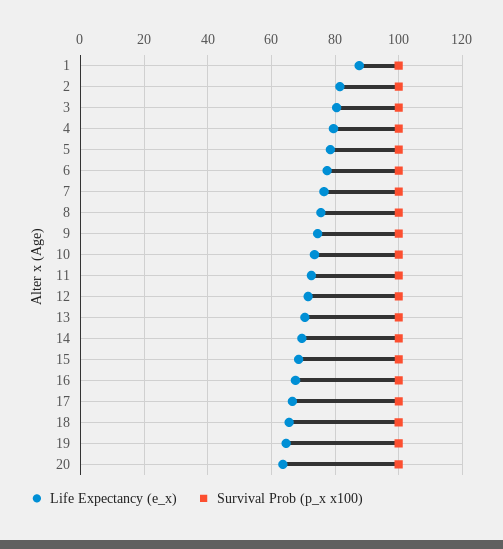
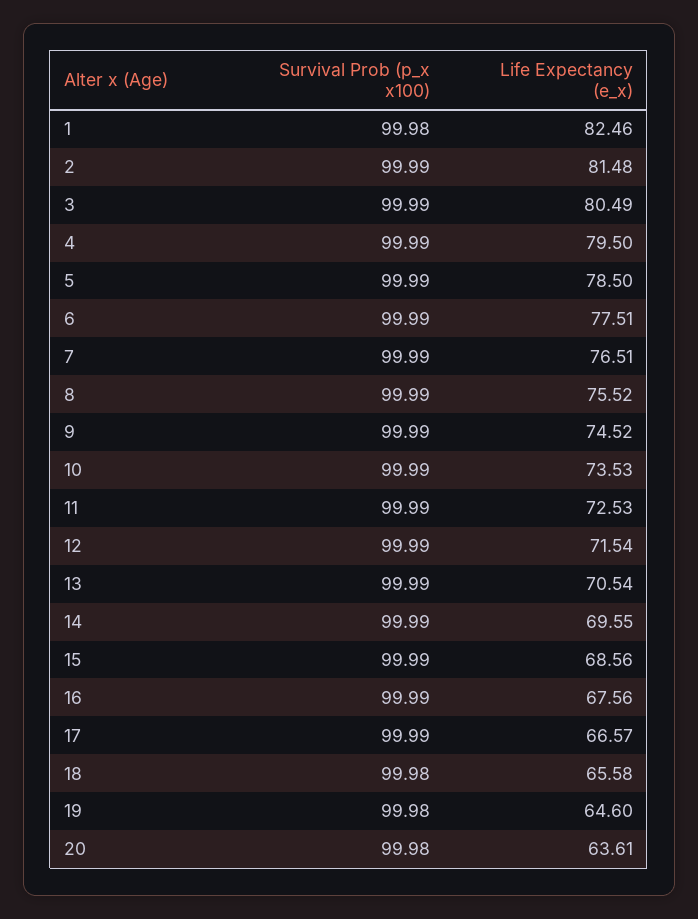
  {
    "Life Expectancy (e_x)": {
-     "1": 88,
+     "1": 82.46,
      "2": 81.48,
      "3": 80.49,
      "4": 79.5,
      "5": 78.5,
      "6": 77.51,
      "7": 76.51,
      "8": 75.52,
      "9": 74.52,
      "10": 73.53,
      "11": 72.53,
      "12": 71.54,
      "13": 70.54,
      "14": 69.55,
      "15": 68.56,
      "16": 67.56,
      "17": 66.57,
      "18": 65.58,
      "19": 64.6,
      "20": 63.61
    },
    "Survival Prob (p_x x100)": {
      "1": 99.98,
      "2": 99.99,
      "3": 99.99,
      "4": 99.99,
      "5": 99.99,
      "6": 99.99,
      "7": 99.99,
      "8": 99.99,
      "9": 99.99,
      "10": 99.99,
      "11": 99.99,
      "12": 99.99,
      "13": 99.99,
      "14": 99.99,
      "15": 99.99,
      "16": 99.99,
      "17": 99.99,
      "18": 99.98,
      "19": 99.98,
      "20": 99.98
    }
  }

